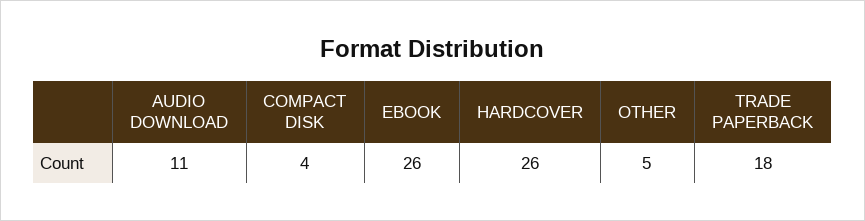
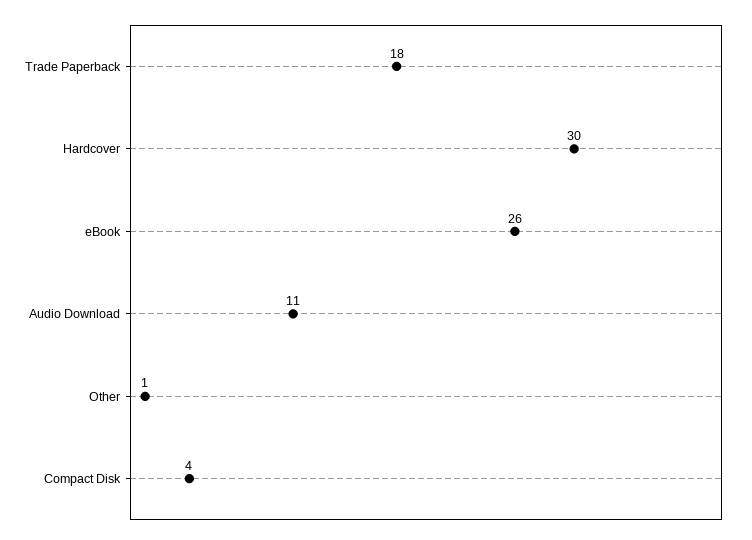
  {
    "AUDIO DOWNLOAD": 11,
    "COMPACT DISK": 4,
    "EBOOK": 26,
-   "HARDCOVER": 26,
+   "HARDCOVER": 30,
-   "OTHER": 5,
+   "OTHER": 1,
    "TRADE PAPERBACK": 18
  }

